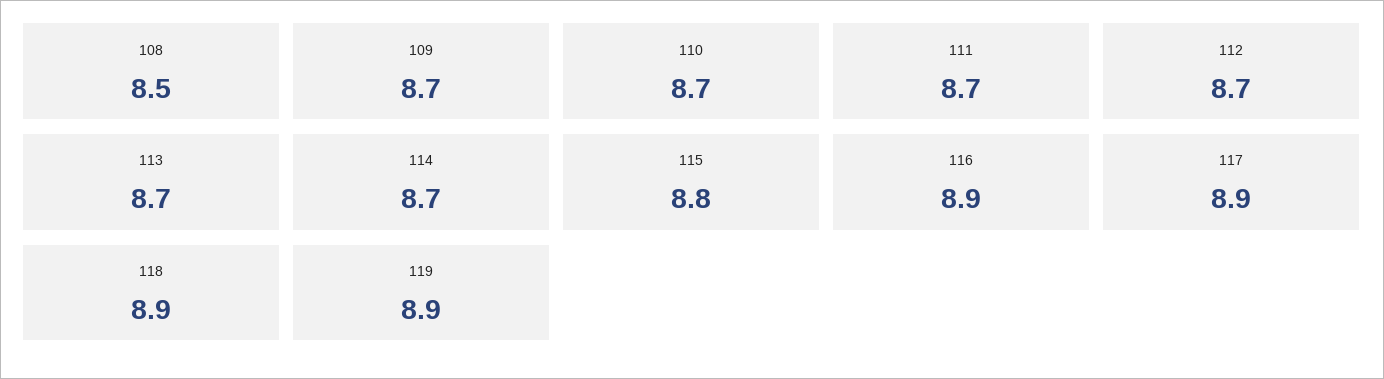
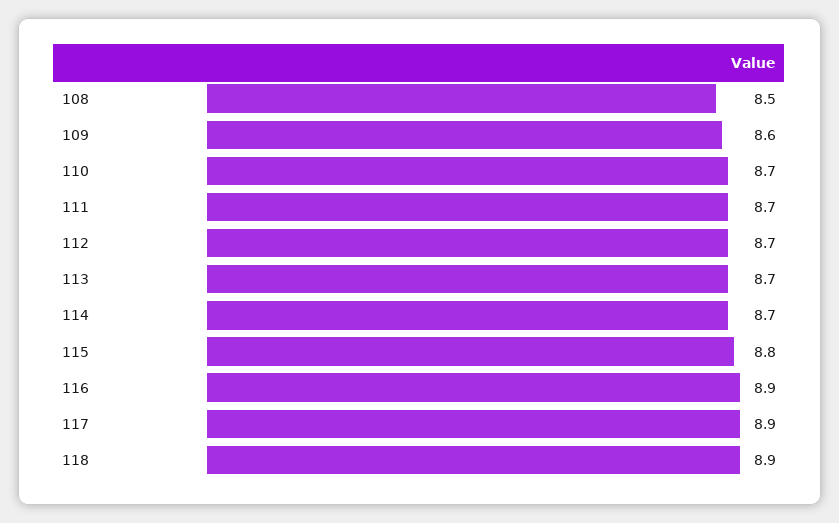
  {
    "108": 8.5,
-   "109": 8.7,
+   "109": 8.6,
    "110": 8.7,
    "111": 8.7,
    "112": 8.7,
    "113": 8.7,
    "114": 8.7,
    "115": 8.8,
    "116": 8.9,
    "117": 8.9,
-   "118": 8.9,
+   "118": 8.9
-   "119": 8.9
  }

